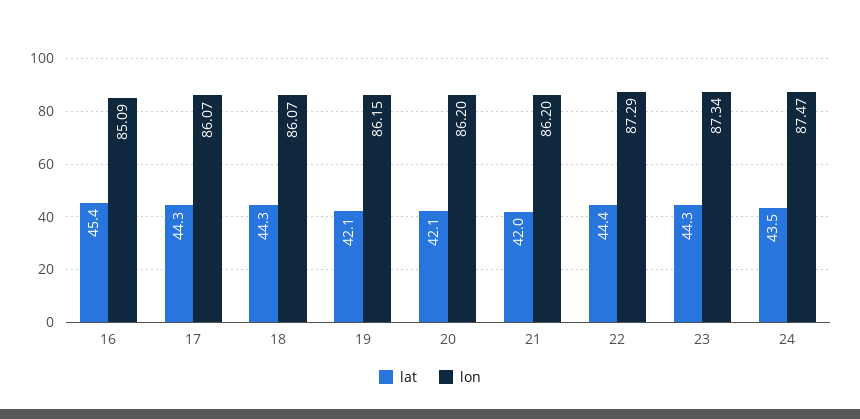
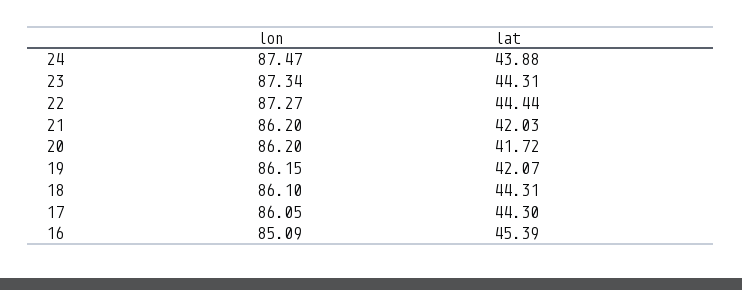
  {
    "lat": {
      "16": 45.39,
      "17": 44.3,
      "18": 44.31,
      "19": 42.07,
-     "20": 42.1,
+     "20": 41.72,
      "21": 42.03,
      "22": 44.44,
      "23": 44.31,
-     "24": 43.5
+     "24": 43.88
    },
    "lon": {
      "16": 85.09,
-     "17": 86.07,
+     "17": 86.05,
-     "18": 86.07,
+     "18": 86.1,
      "19": 86.15,
      "20": 86.2,
      "21": 86.2,
-     "22": 87.29,
+     "22": 87.27,
      "23": 87.34,
      "24": 87.47
    }
  }

